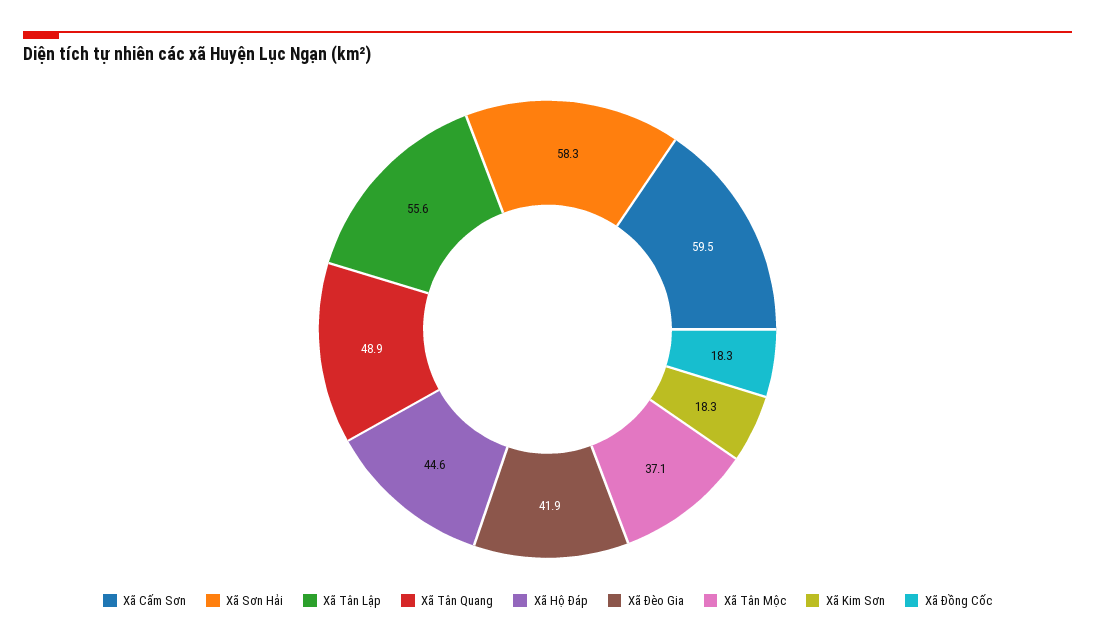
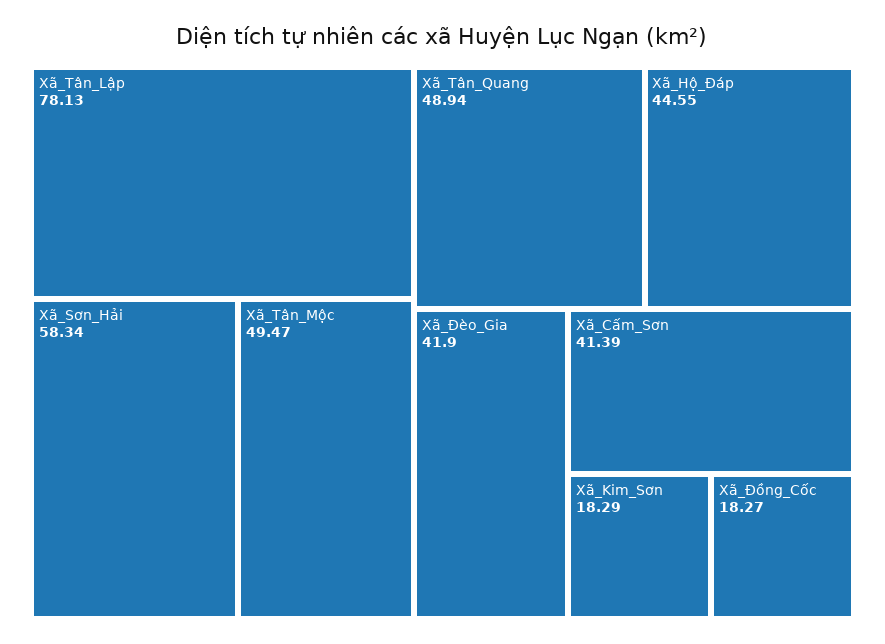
  {
-   "Xã Cấm Sơn": 59.5,
+   "Xã Cấm Sơn": 41.39,
    "Xã Sơn Hải": 58.34,
-   "Xã Tân Lập": 55.6,
+   "Xã Tân Lập": 78.13,
    "Xã Tân Quang": 48.94,
    "Xã Hộ Đáp": 44.55,
    "Xã Đèo Gia": 41.9,
-   "Xã Tân Mộc": 37.1,
+   "Xã Tân Mộc": 49.47,
    "Xã Kim Sơn": 18.29,
    "Xã Đồng Cốc": 18.27
  }

